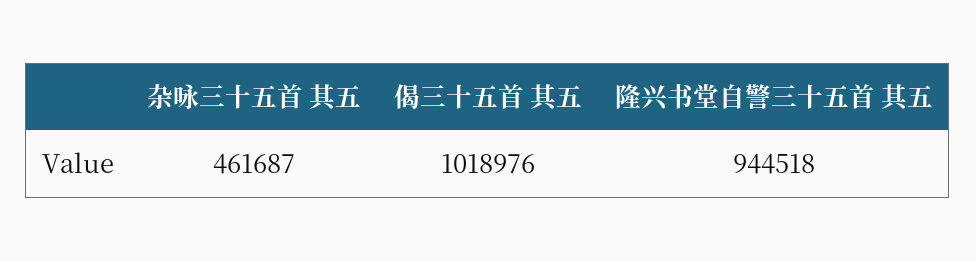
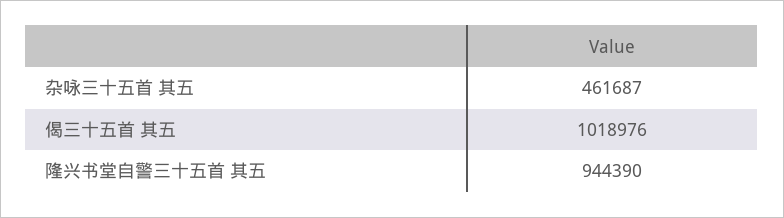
  {
    "杂咏三十五首 其五": 461687,
    "偈三十五首 其五": 1018976,
-   "隆兴书堂自警三十五首 其五": 944518
+   "隆兴书堂自警三十五首 其五": 944390
  }

